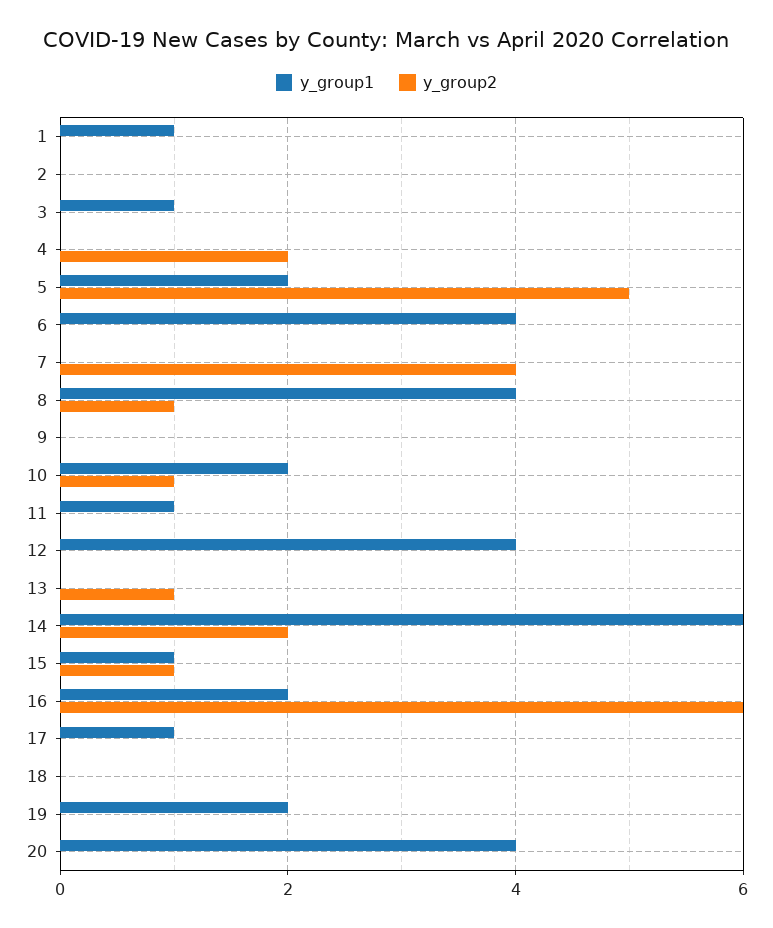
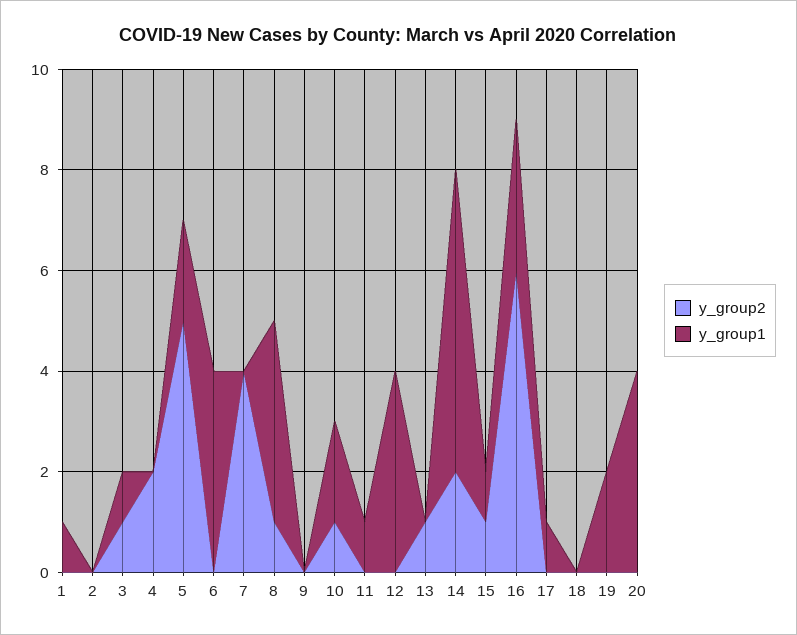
  {
    "y_group1": {
      "1": 1,
      "2": 0,
      "3": 1,
      "4": 0,
      "5": 2,
      "6": 4,
      "7": 0,
      "8": 4,
      "9": 0,
      "10": 2,
      "11": 1,
      "12": 4,
      "13": 0,
      "14": 6,
      "15": 1,
-     "16": 2,
+     "16": 3,
      "17": 1,
      "18": 0,
      "19": 2,
      "20": 4
    },
    "y_group2": {
      "1": 0,
      "2": 0,
-     "3": 0,
+     "3": 1,
      "4": 2,
      "5": 5,
      "6": 0,
      "7": 4,
      "8": 1,
      "9": 0,
      "10": 1,
      "11": 0,
      "12": 0,
      "13": 1,
      "14": 2,
      "15": 1,
      "16": 6,
      "17": 0,
      "18": 0,
      "19": 0,
      "20": 0
    }
  }

